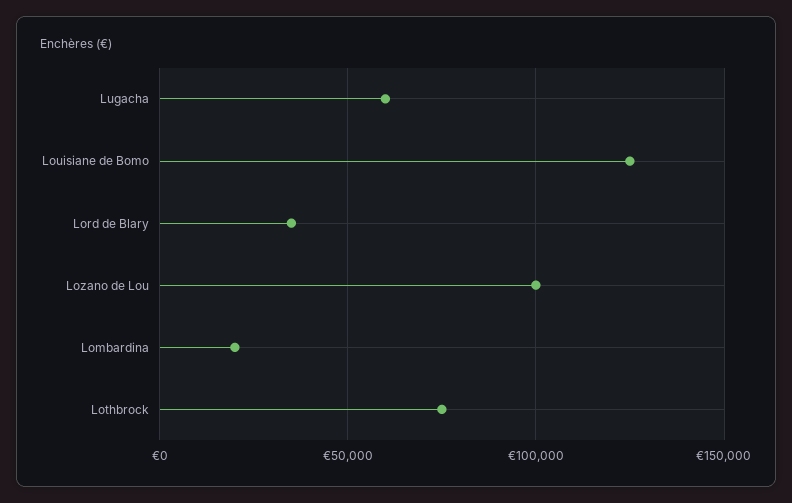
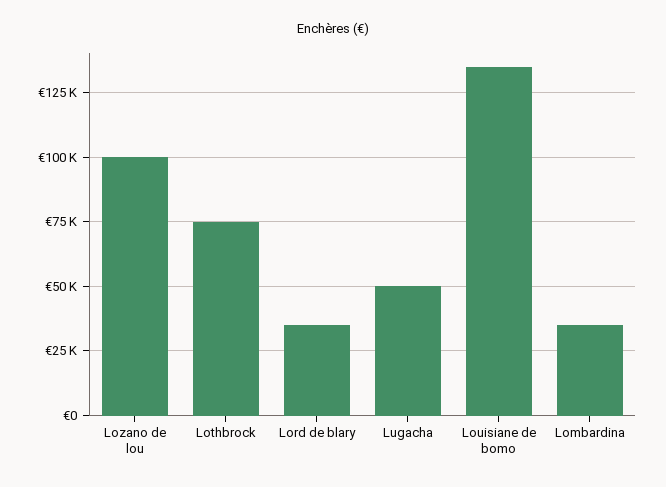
  {
-   "Lugacha": 60000,
+   "Lugacha": 50000,
-   "Louisiane de Bomo": 125000,
+   "Louisiane de Bomo": 135000,
    "Lord de Blary": 35000,
    "Lozano de Lou": 100000,
-   "Lombardina": 20000,
+   "Lombardina": 35000,
    "Lothbrock": 75000
  }

